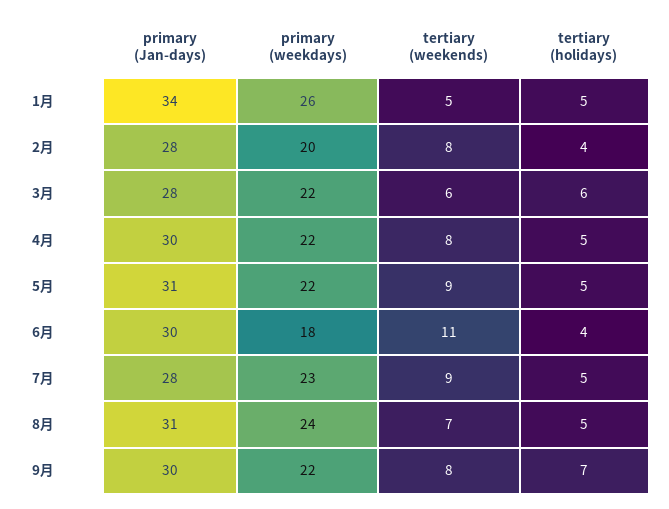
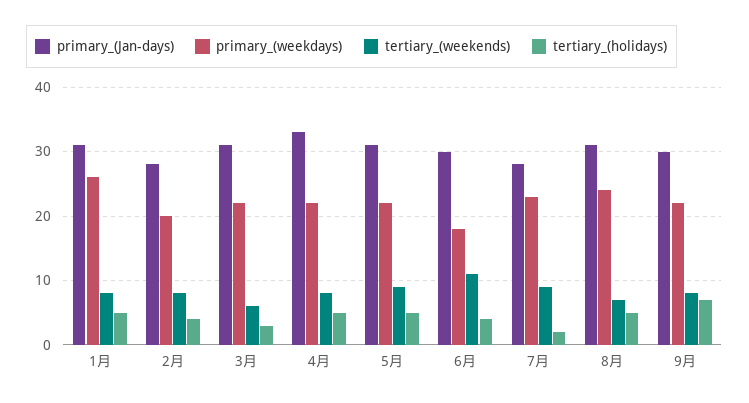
  {
    "primary (Jan-days)": {
-     "1月": 34,
+     "1月": 31,
      "2月": 28,
-     "3月": 28,
+     "3月": 31,
-     "4月": 30,
+     "4月": 33,
      "5月": 31,
      "6月": 30,
      "7月": 28,
      "8月": 31,
      "9月": 30
    },
    "primary (weekdays)": {
      "1月": 26,
      "2月": 20,
      "3月": 22,
      "4月": 22,
      "5月": 22,
      "6月": 18,
      "7月": 23,
      "8月": 24,
      "9月": 22
    },
    "tertiary (weekends)": {
-     "1月": 5,
+     "1月": 8,
      "2月": 8,
      "3月": 6,
      "4月": 8,
      "5月": 9,
      "6月": 11,
      "7月": 9,
      "8月": 7,
      "9月": 8
    },
    "tertiary (holidays)": {
      "1月": 5,
      "2月": 4,
-     "3月": 6,
+     "3月": 3,
      "4月": 5,
      "5月": 5,
      "6月": 4,
-     "7月": 5,
+     "7月": 2,
      "8月": 5,
      "9月": 7
    }
  }

